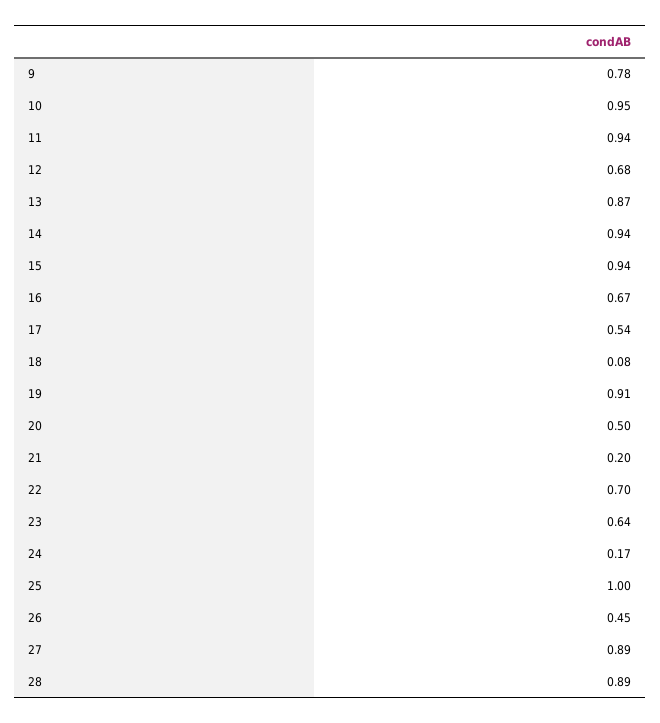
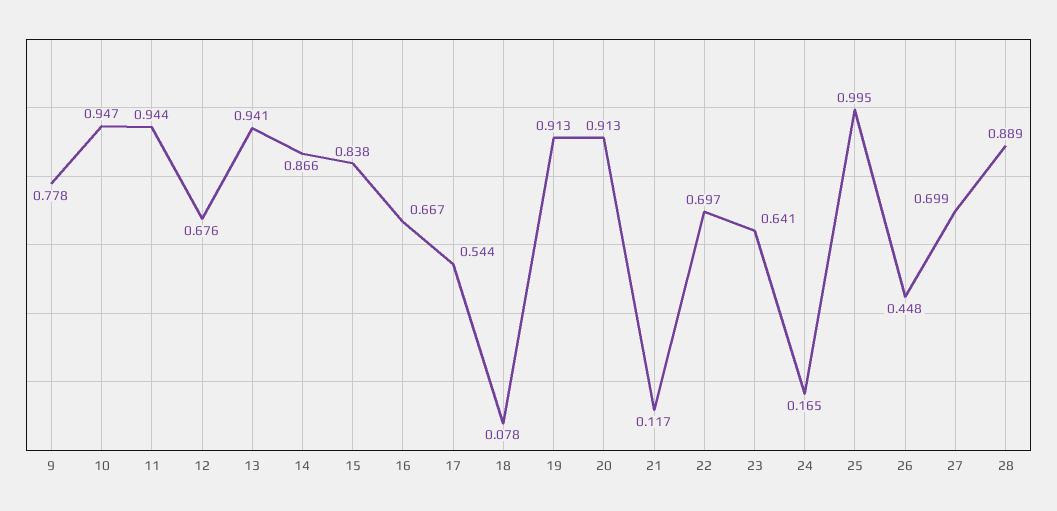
  {
    "9": 0.778,
    "10": 0.947,
    "11": 0.944,
    "12": 0.676,
-   "13": 0.87,
+   "13": 0.941,
-   "14": 0.94,
+   "14": 0.866,
-   "15": 0.94,
+   "15": 0.838,
    "16": 0.667,
    "17": 0.544,
    "18": 0.078,
    "19": 0.913,
-   "20": 0.5,
+   "20": 0.913,
-   "21": 0.2,
+   "21": 0.117,
    "22": 0.697,
    "23": 0.641,
    "24": 0.165,
    "25": 0.995,
    "26": 0.448,
-   "27": 0.89,
+   "27": 0.699,
    "28": 0.889
  }

